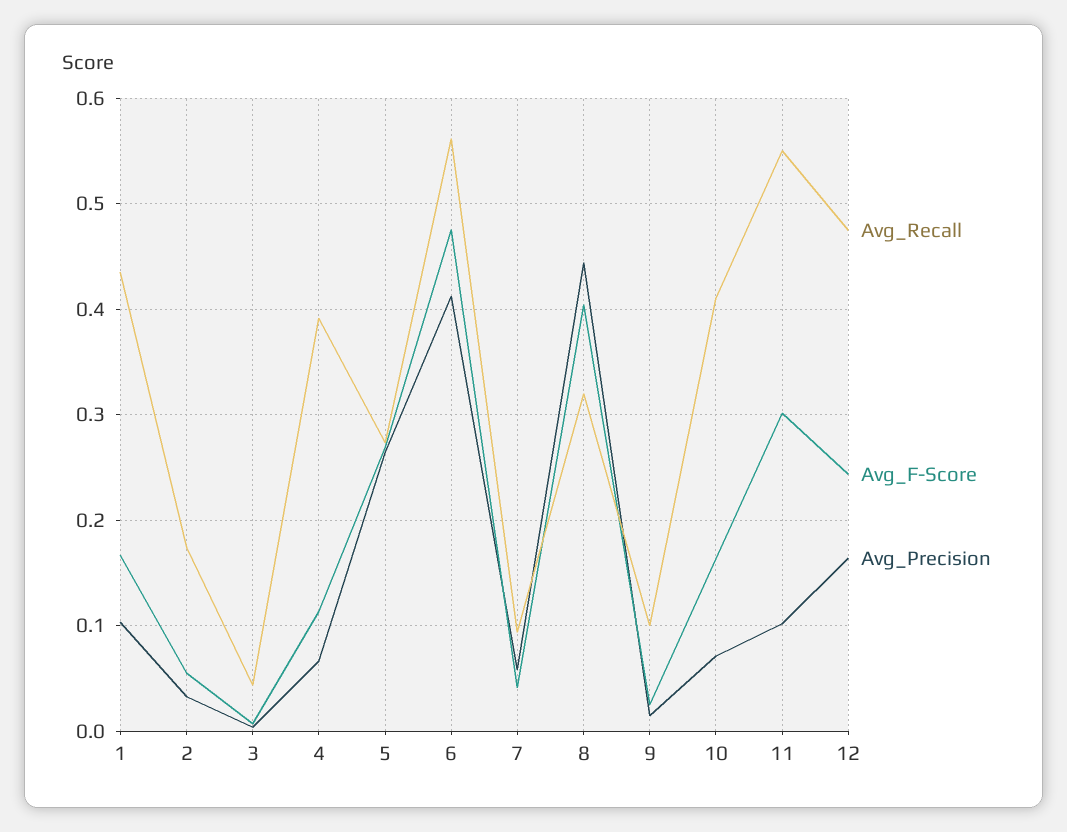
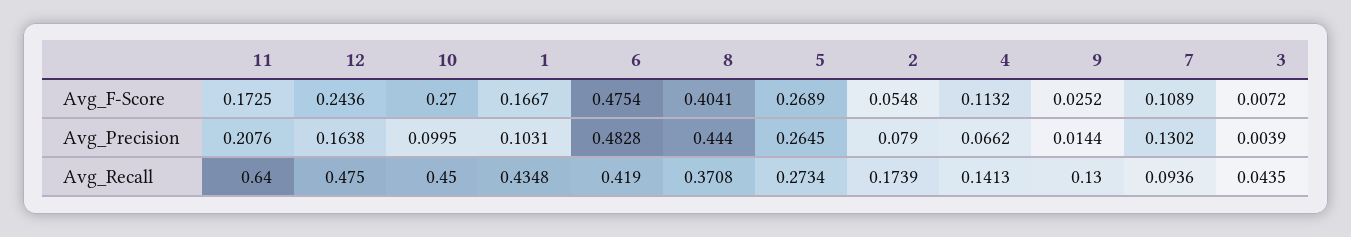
  {
    "Avg_Recall": {
      "1": 0.4348,
      "2": 0.1739,
      "3": 0.0435,
-     "4": 0.39,
+     "4": 0.1413,
      "5": 0.2734,
-     "6": 0.56,
+     "6": 0.419,
      "7": 0.0936,
-     "8": 0.32,
+     "8": 0.3708,
-     "9": 0.1,
+     "9": 0.13,
-     "10": 0.41,
+     "10": 0.45,
-     "11": 0.55,
+     "11": 0.64,
      "12": 0.475
    },
    "Avg_F-Score": {
      "1": 0.1667,
      "2": 0.0548,
      "3": 0.0072,
      "4": 0.1132,
      "5": 0.2689,
      "6": 0.4754,
-     "7": 0.04,
+     "7": 0.1089,
      "8": 0.4041,
      "9": 0.0252,
-     "10": 0.16,
+     "10": 0.27,
-     "11": 0.3,
+     "11": 0.1725,
      "12": 0.2436
    },
    "Avg_Precision": {
      "1": 0.1031,
-     "2": 0.03,
+     "2": 0.079,
      "3": 0.0039,
      "4": 0.0662,
      "5": 0.2645,
-     "6": 0.41,
+     "6": 0.4828,
-     "7": 0.06,
+     "7": 0.1302,
      "8": 0.444,
      "9": 0.0144,
-     "10": 0.07,
+     "10": 0.0995,
-     "11": 0.1,
+     "11": 0.2076,
      "12": 0.1638
    }
  }

